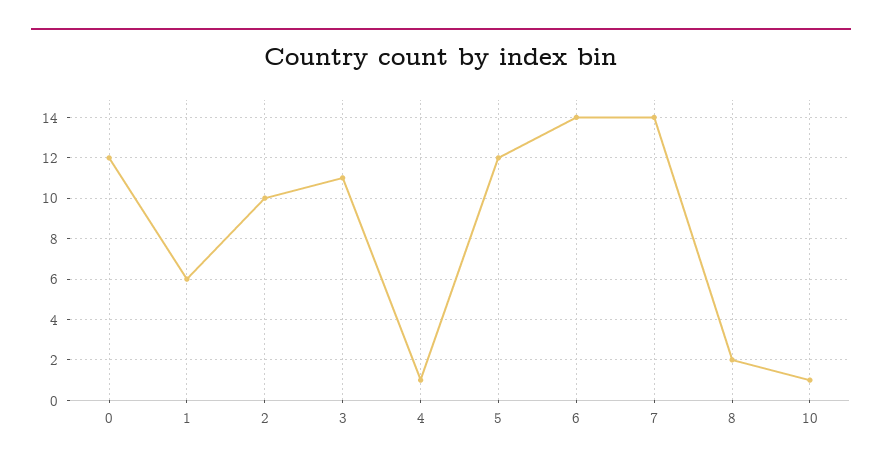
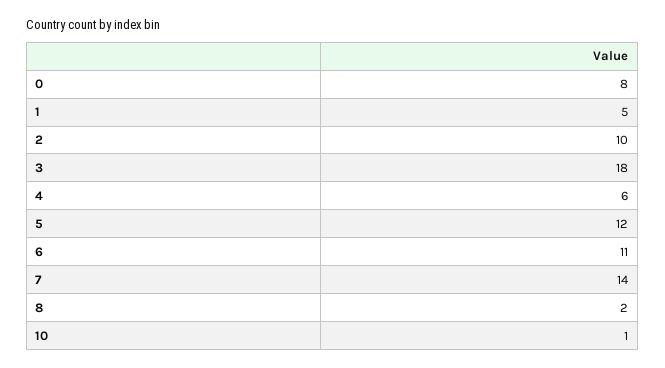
  {
-   "0": 12,
+   "0": 8,
-   "1": 6,
+   "1": 5,
    "2": 10,
-   "3": 11,
+   "3": 18,
-   "4": 1,
+   "4": 6,
    "5": 12,
-   "6": 14,
+   "6": 11,
    "7": 14,
    "8": 2,
    "10": 1
  }

